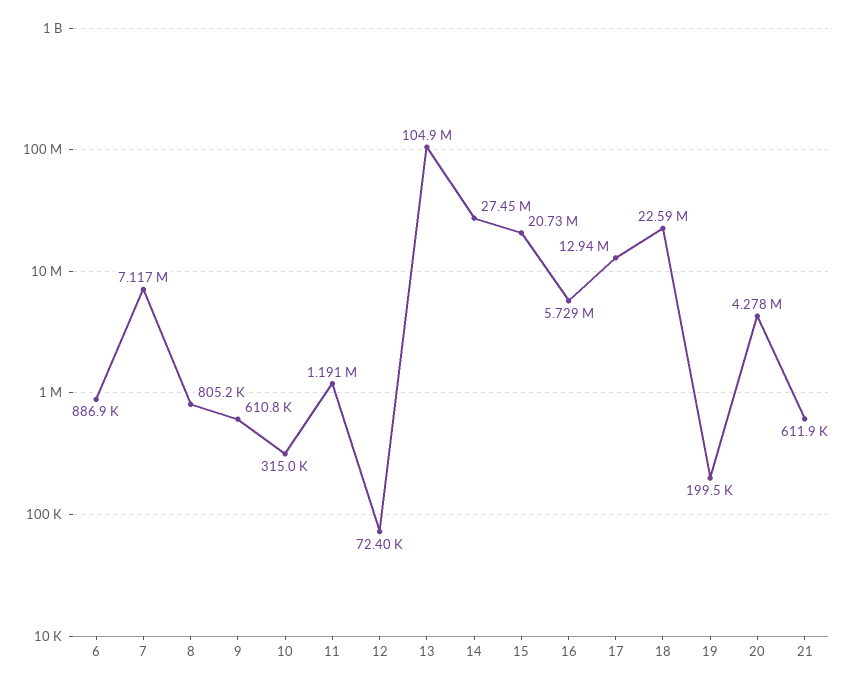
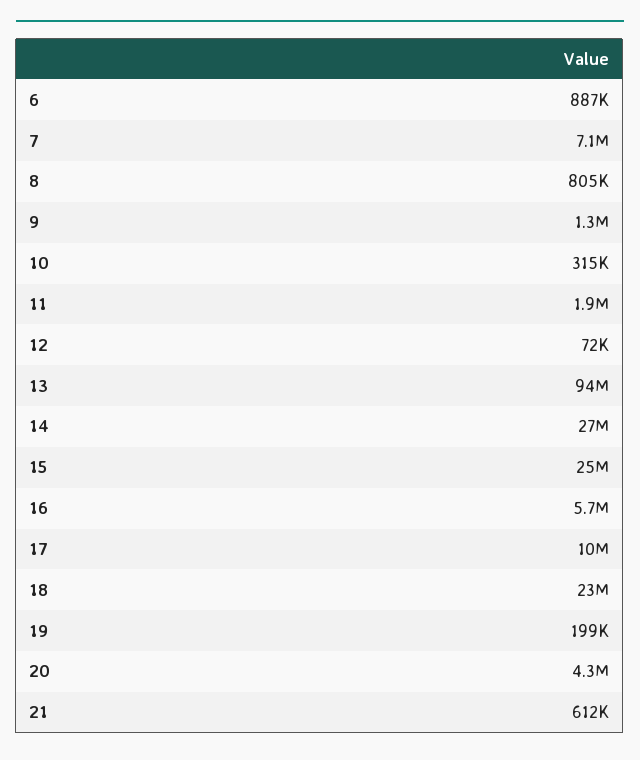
  {
    "6": 886900,
    "7": 7117000,
    "8": 805200,
-   "9": 610800,
+   "9": 1300000,
    "10": 315000,
-   "11": 1191000,
+   "11": 1900000,
    "12": 72400,
-   "13": 104900000,
+   "13": 94000000,
    "14": 27450000,
-   "15": 20730000,
+   "15": 25000000,
    "16": 5729000,
-   "17": 12940000,
+   "17": 10000000,
    "18": 22590000,
    "19": 199500,
    "20": 4278000,
    "21": 611900
  }

